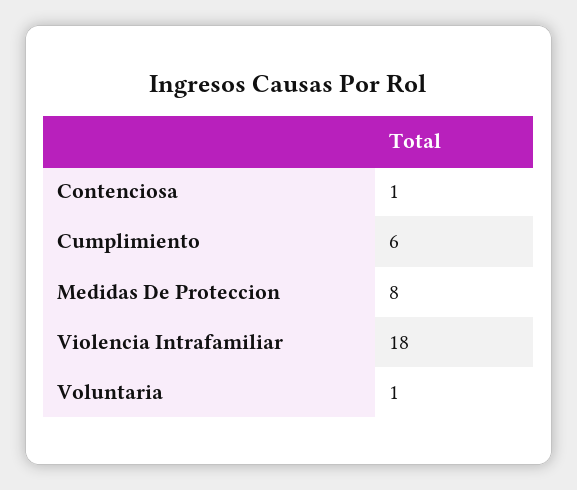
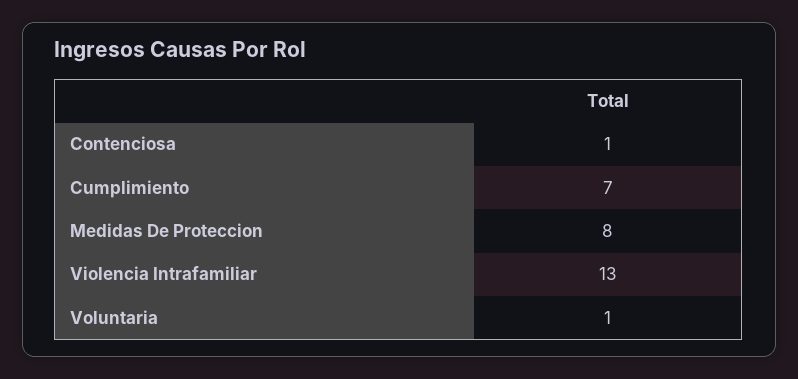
  {
    "Contenciosa": 1,
-   "Cumplimiento": 6,
+   "Cumplimiento": 7,
    "Medidas De Proteccion": 8,
-   "Violencia Intrafamiliar": 18,
+   "Violencia Intrafamiliar": 13,
    "Voluntaria": 1
  }

